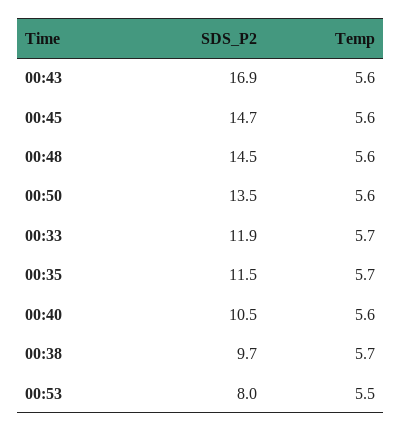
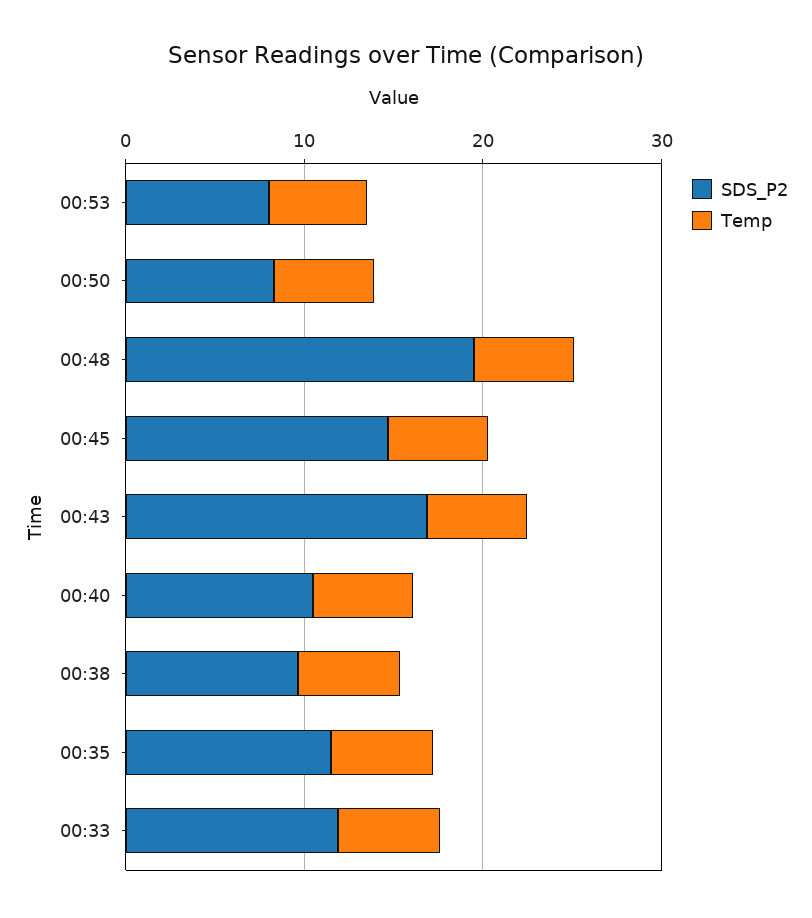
  {
    "SDS_P2": {
      "00:43": 16.9,
      "00:45": 14.7,
-     "00:48": 14.5,
+     "00:48": 20,
-     "00:50": 13.5,
+     "00:50": 8,
      "00:33": 11.9,
      "00:35": 11.5,
      "00:40": 10.5,
      "00:38": 9.7,
      "00:53": 8
    },
    "Temp": {
      "00:43": 5.6,
      "00:45": 5.6,
      "00:48": 5.6,
      "00:50": 5.6,
      "00:33": 5.7,
      "00:35": 5.7,
      "00:40": 5.6,
      "00:38": 5.7,
      "00:53": 5.5
    }
  }

